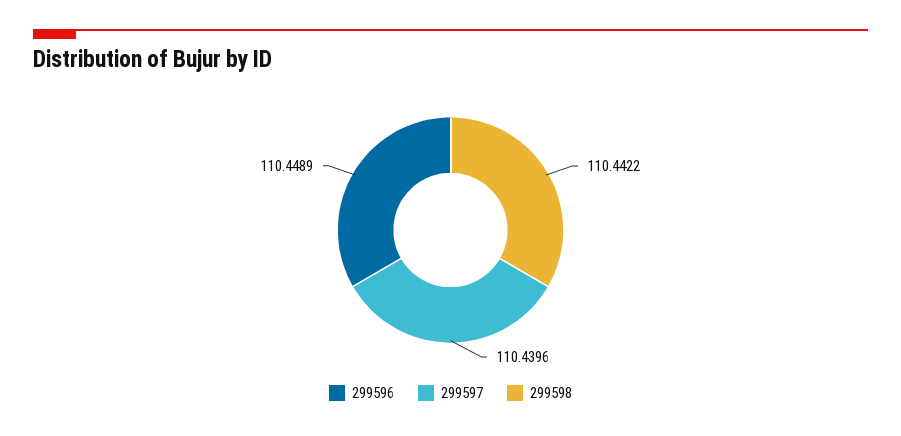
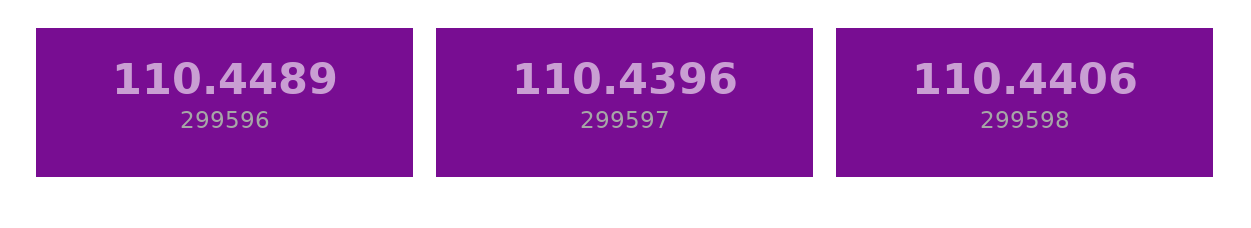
  {
    "299596": 110.4489,
    "299597": 110.4396,
-   "299598": 110.4422
+   "299598": 110.4406
  }

